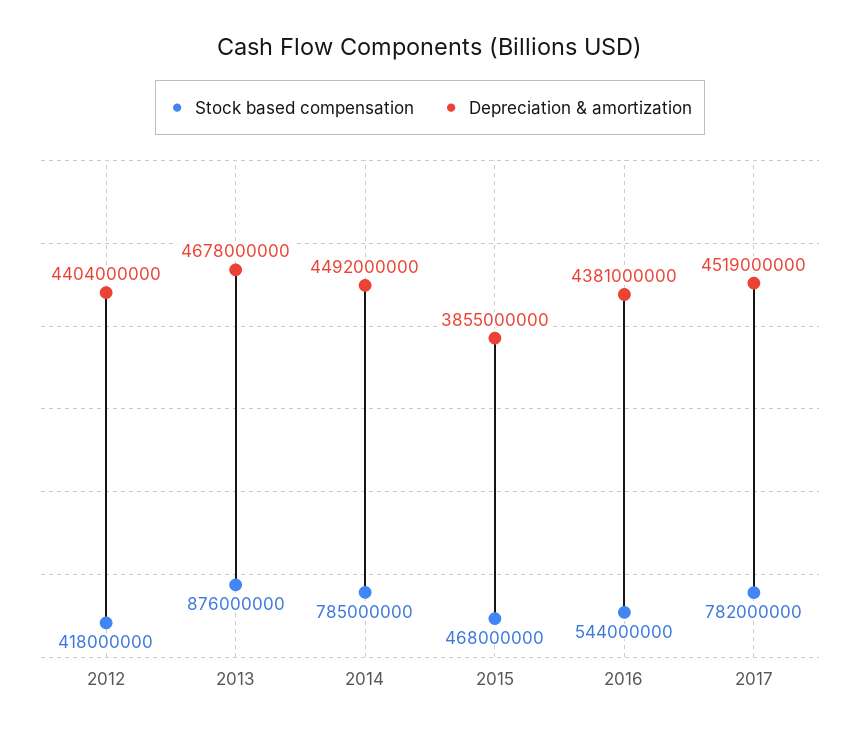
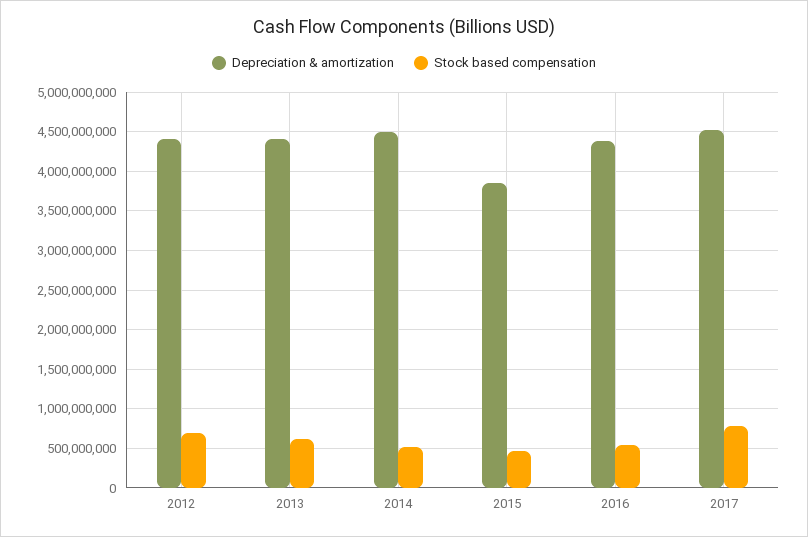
  {
    "Stock based compensation": {
-     "2012": 418000000,
+     "2012": 700000000,
-     "2013": 876000000,
+     "2013": 600000000,
-     "2014": 785000000,
+     "2014": 500000000,
      "2015": 468000000,
      "2016": 544000000,
      "2017": 782000000
    },
    "Depreciation & amortization": {
      "2012": 4404000000,
-     "2013": 4678000000,
+     "2013": 4400000000,
      "2014": 4492000000,
      "2015": 3855000000,
      "2016": 4381000000,
      "2017": 4519000000
    }
  }

